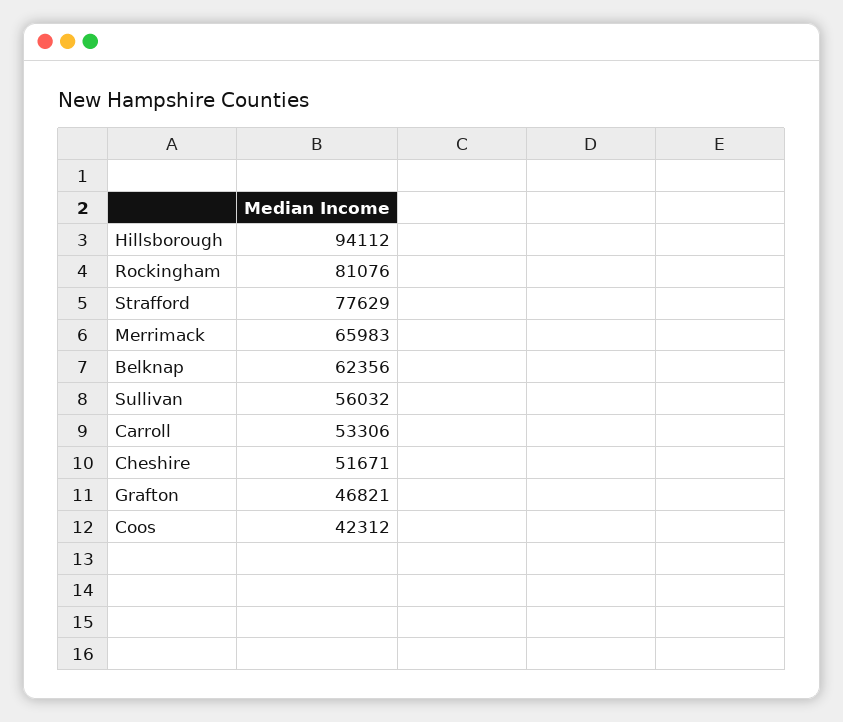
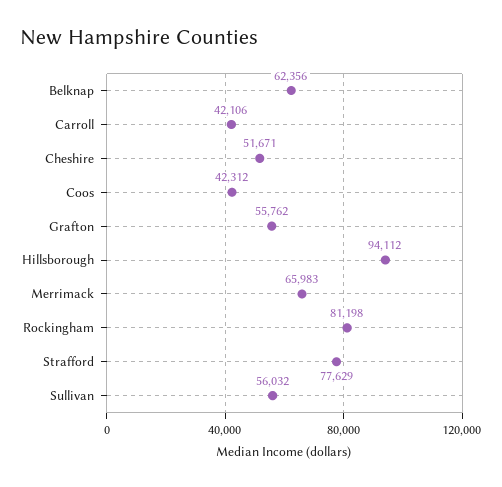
  {
    "Hillsborough": 94112,
-   "Rockingham": 81076,
+   "Rockingham": 81198,
    "Strafford": 77629,
    "Merrimack": 65983,
    "Belknap": 62356,
    "Sullivan": 56032,
-   "Carroll": 53306,
+   "Carroll": 42106,
    "Cheshire": 51671,
-   "Grafton": 46821,
+   "Grafton": 55762,
    "Coos": 42312
  }

